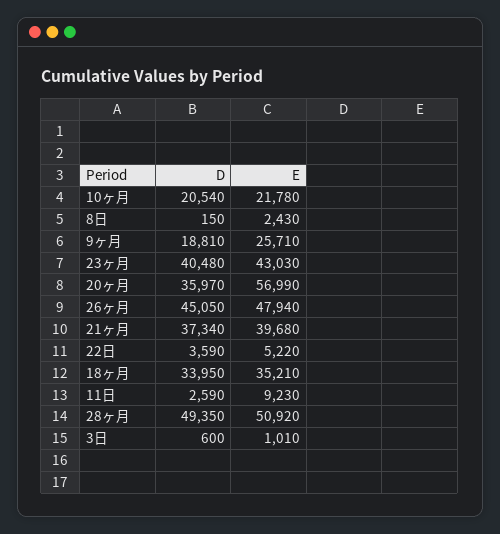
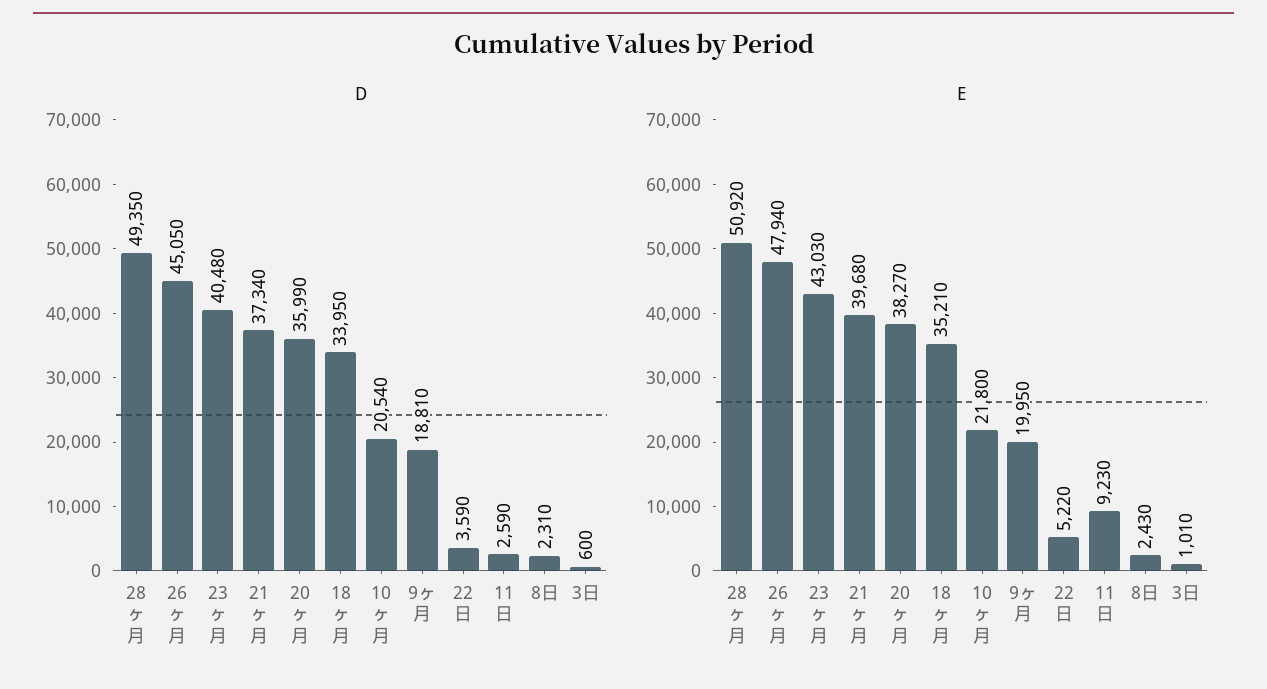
  {
    "D": {
      "10ヶ月": 20540,
-     "8日": 150,
+     "8日": 2310,
      "9ヶ月": 18810,
      "23ヶ月": 40480,
-     "20ヶ月": 35970,
+     "20ヶ月": 35990,
      "26ヶ月": 45050,
      "21ヶ月": 37340,
      "22日": 3590,
      "18ヶ月": 33950,
      "11日": 2590,
      "28ヶ月": 49350,
      "3日": 600
    },
    "E": {
-     "10ヶ月": 21780,
+     "10ヶ月": 21800,
      "8日": 2430,
-     "9ヶ月": 25710,
+     "9ヶ月": 19950,
      "23ヶ月": 43030,
-     "20ヶ月": 56990,
+     "20ヶ月": 38270,
      "26ヶ月": 47940,
      "21ヶ月": 39680,
      "22日": 5220,
      "18ヶ月": 35210,
      "11日": 9230,
      "28ヶ月": 50920,
      "3日": 1010
    }
  }

